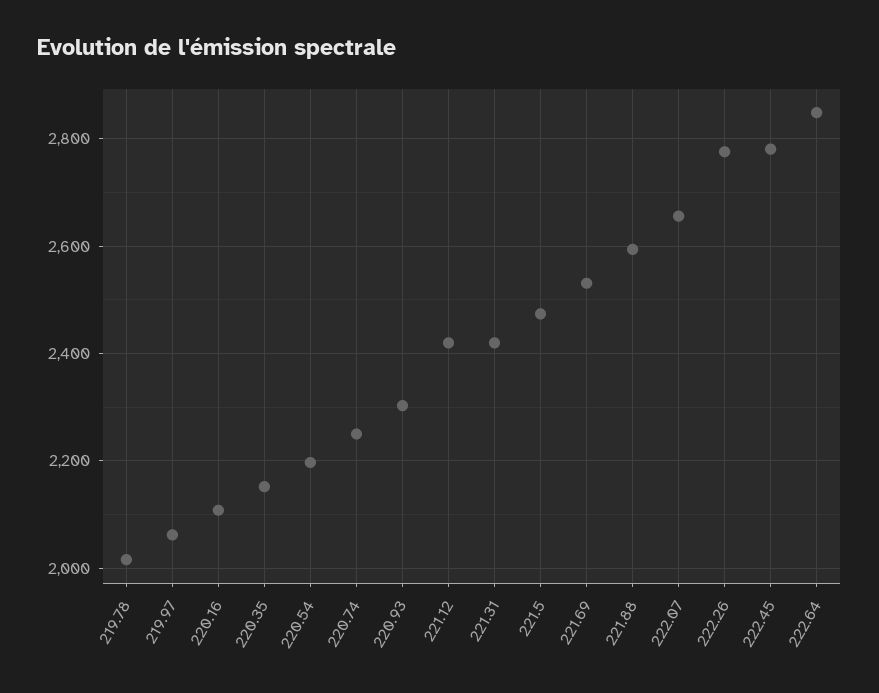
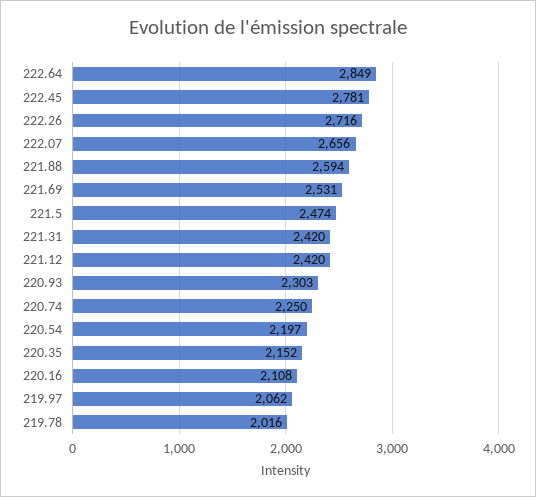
  {
    "219.78": 2016,
    "219.97": 2062,
    "220.16": 2108,
    "220.35": 2152,
    "220.54": 2197,
    "220.74": 2250,
    "220.93": 2303,
    "221.12": 2420,
    "221.31": 2420,
    "221.5": 2474,
    "221.69": 2531,
    "221.88": 2594,
    "222.07": 2656,
-   "222.26": 2780,
+   "222.26": 2716,
    "222.45": 2781,
    "222.64": 2849
  }

